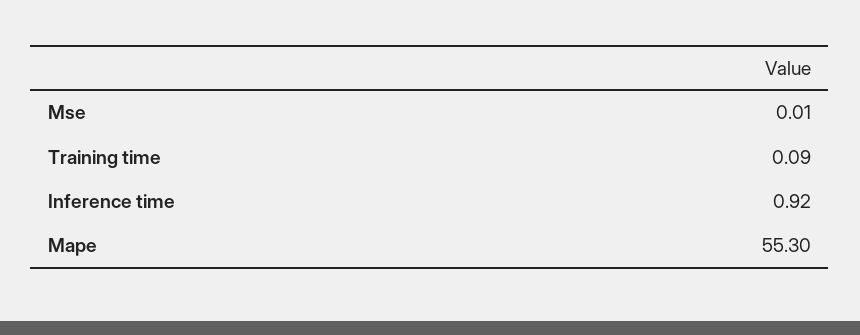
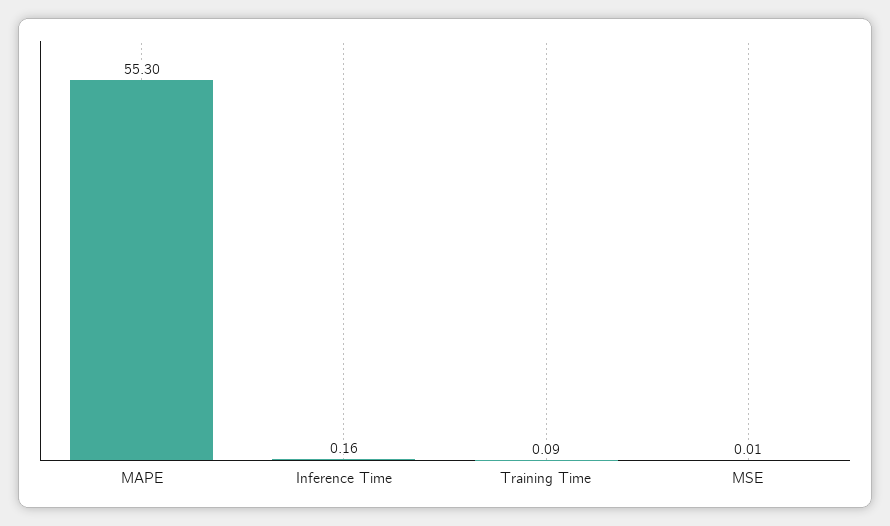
  {
    "Mse": 0.01,
    "Training time": 0.09,
-   "Inference time": 0.92,
+   "Inference time": 0.16,
    "Mape": 55.3
  }

